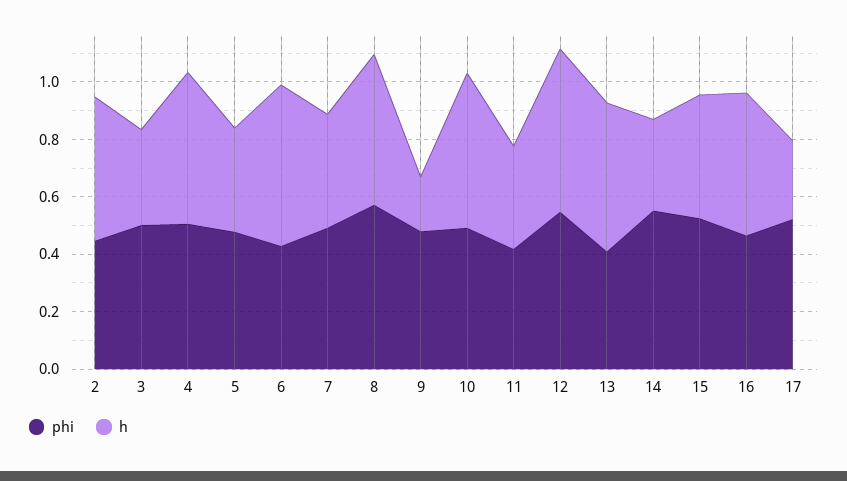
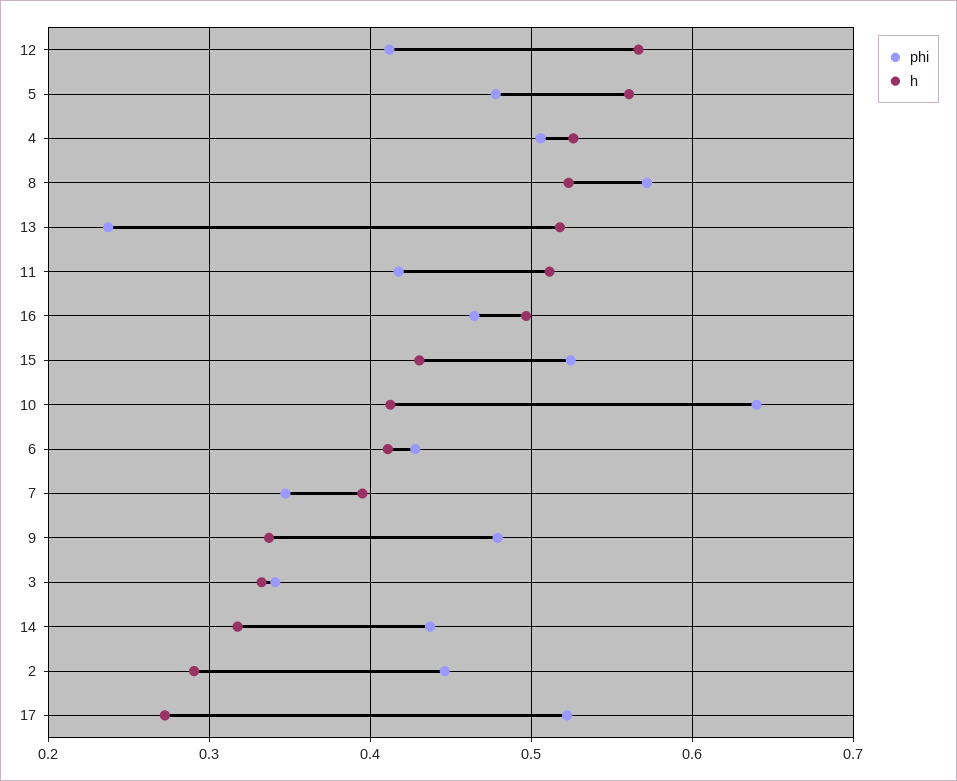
  {
    "phi": {
      "2": 0.45,
-     "3": 0.5,
+     "3": 0.34,
      "4": 0.51,
      "5": 0.48,
      "6": 0.43,
-     "7": 0.5,
+     "7": 0.35,
      "8": 0.57,
      "9": 0.48,
-     "10": 0.5,
+     "10": 0.64,
      "11": 0.42,
-     "12": 0.55,
+     "12": 0.41,
-     "13": 0.4,
+     "13": 0.24,
-     "14": 0.55,
+     "14": 0.44,
      "15": 0.52,
      "16": 0.46,
      "17": 0.52
    },
    "h": {
-     "2": 0.5,
+     "2": 0.29,
      "3": 0.33,
      "4": 0.53,
-     "5": 0.35,
+     "5": 0.56,
-     "6": 0.55,
+     "6": 0.41,
      "7": 0.4,
      "8": 0.52,
-     "9": 0.2,
+     "9": 0.34,
-     "10": 0.55,
+     "10": 0.41,
-     "11": 0.35,
+     "11": 0.51,
      "12": 0.57,
      "13": 0.52,
      "14": 0.32,
      "15": 0.43,
      "16": 0.5,
      "17": 0.27
    }
  }

